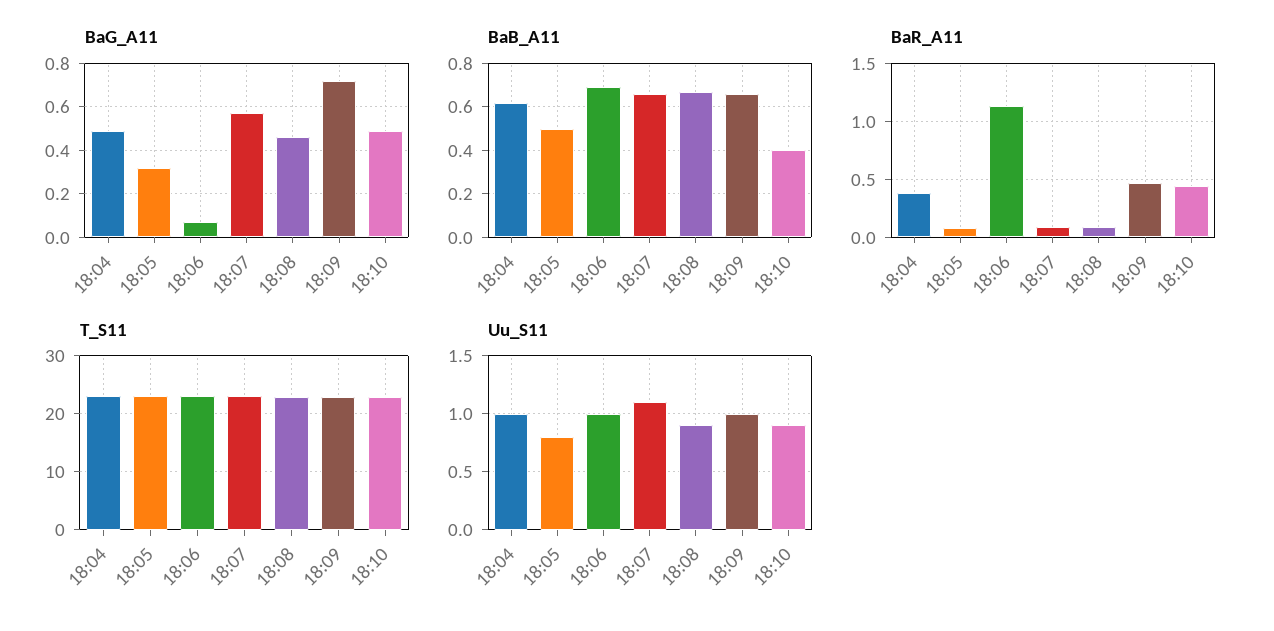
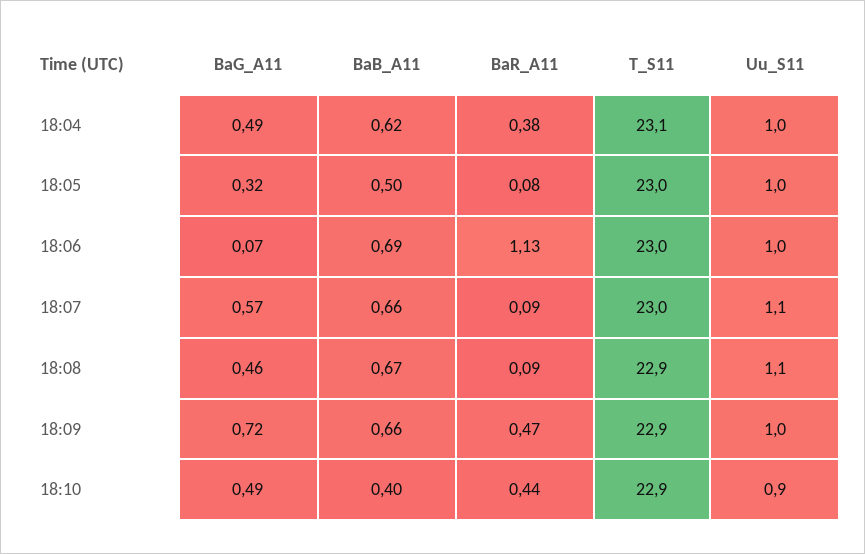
  {
    "BaG_A11": {
      "18:04": 0.49,
      "18:05": 0.32,
      "18:06": 0.07,
      "18:07": 0.57,
      "18:08": 0.46,
      "18:09": 0.72,
      "18:10": 0.49
    },
    "BaB_A11": {
      "18:04": 0.62,
      "18:05": 0.5,
      "18:06": 0.69,
      "18:07": 0.66,
      "18:08": 0.67,
      "18:09": 0.66,
      "18:10": 0.4
    },
    "BaR_A11": {
      "18:04": 0.38,
      "18:05": 0.08,
      "18:06": 1.13,
      "18:07": 0.09,
      "18:08": 0.09,
      "18:09": 0.47,
      "18:10": 0.44
    },
    "T_S11": {
      "18:04": 23.1,
      "18:05": 23,
      "18:06": 23,
      "18:07": 23,
      "18:08": 22.9,
      "18:09": 22.9,
      "18:10": 22.9
    },
    "Uu_S11": {
      "18:04": 1,
-     "18:05": 0.8,
+     "18:05": 1,
      "18:06": 1,
      "18:07": 1.1,
-     "18:08": 0.9,
+     "18:08": 1.1,
      "18:09": 1,
      "18:10": 0.9
    }
  }

